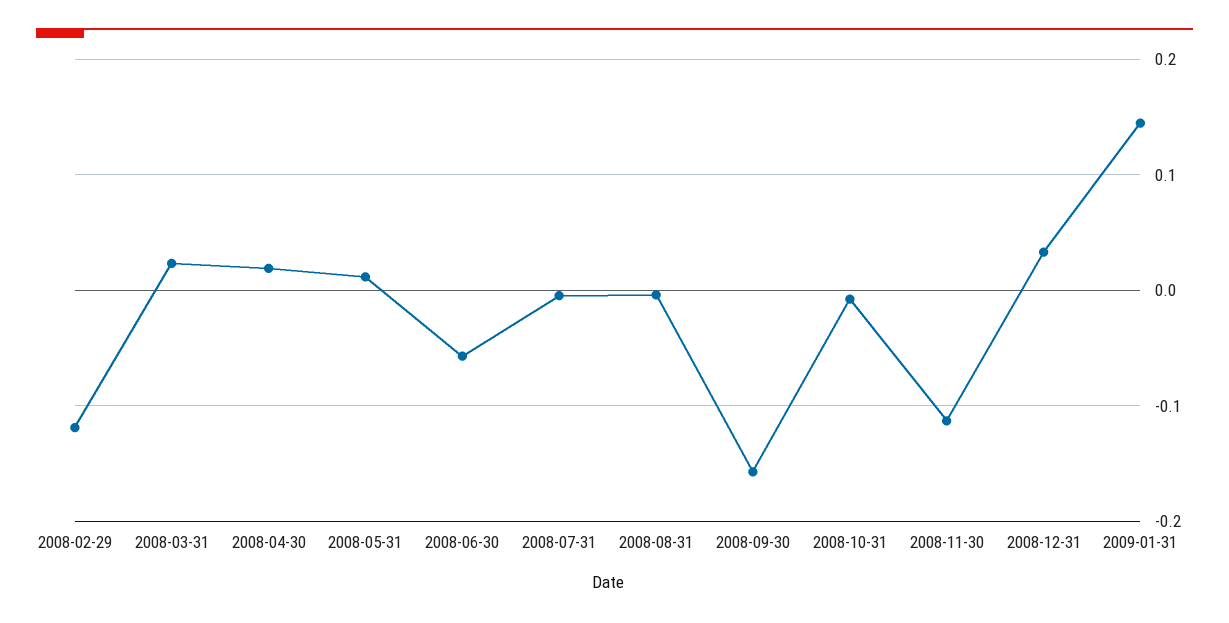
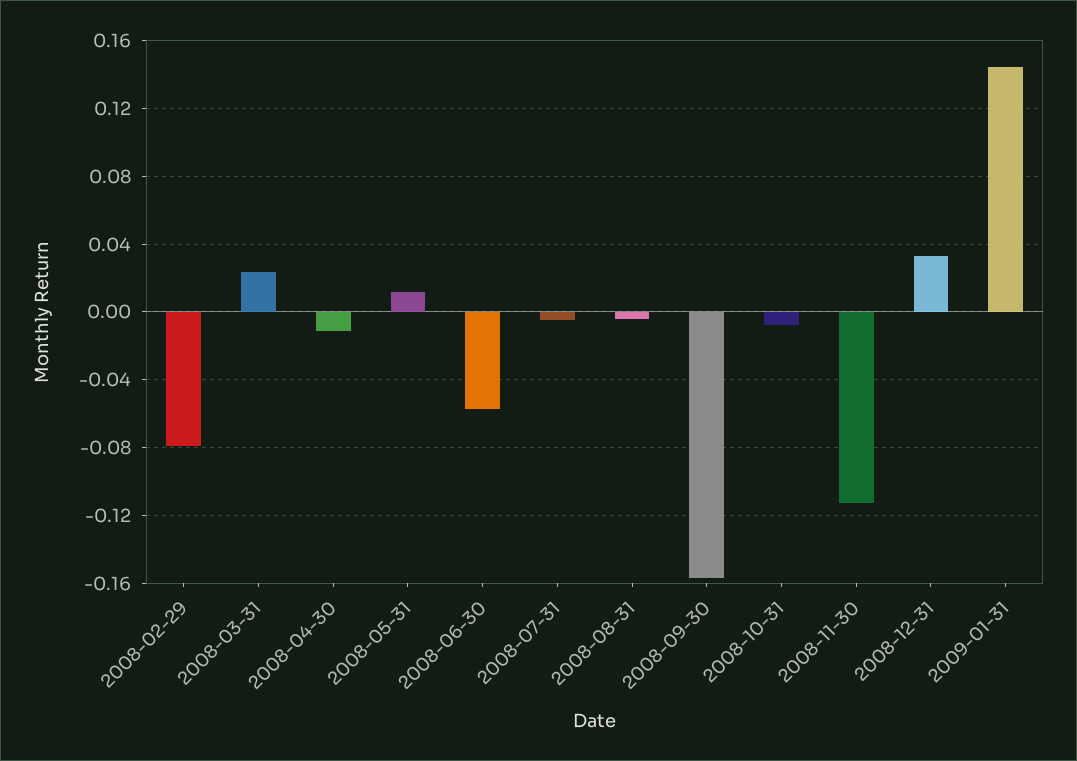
  {
-   "2008-02-29": -0.12,
+   "2008-02-29": -0.08,
    "2008-03-31": 0.025,
-   "2008-04-30": 0.02,
+   "2008-04-30": -0.01,
    "2008-05-31": 0.01,
    "2008-06-30": -0.055,
    "2008-07-31": -0.005,
    "2008-08-31": -0.005,
    "2008-09-30": -0.155,
    "2008-10-31": -0.01,
    "2008-11-30": -0.115,
    "2008-12-31": 0.035,
    "2009-01-31": 0.145
  }

